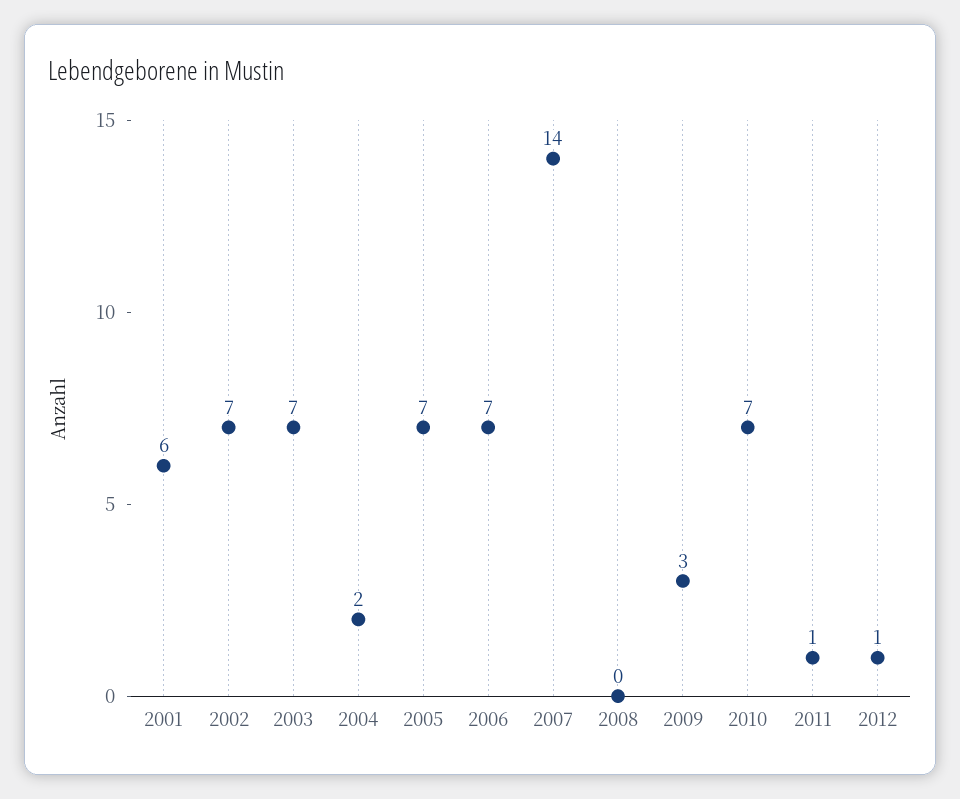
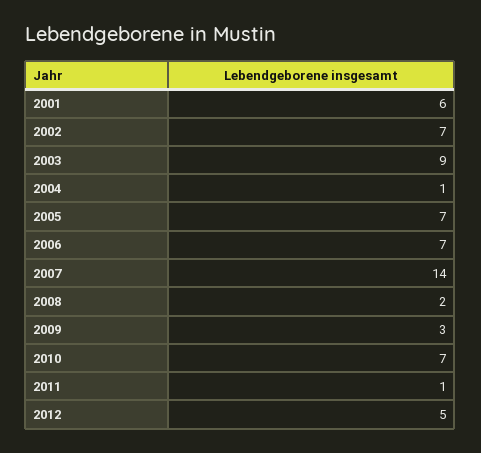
  {
    "2001": 6,
    "2002": 7,
-   "2003": 7,
+   "2003": 9,
-   "2004": 2,
+   "2004": 1,
    "2005": 7,
    "2006": 7,
    "2007": 14,
-   "2008": 0,
+   "2008": 2,
    "2009": 3,
    "2010": 7,
    "2011": 1,
-   "2012": 1
+   "2012": 5
  }

